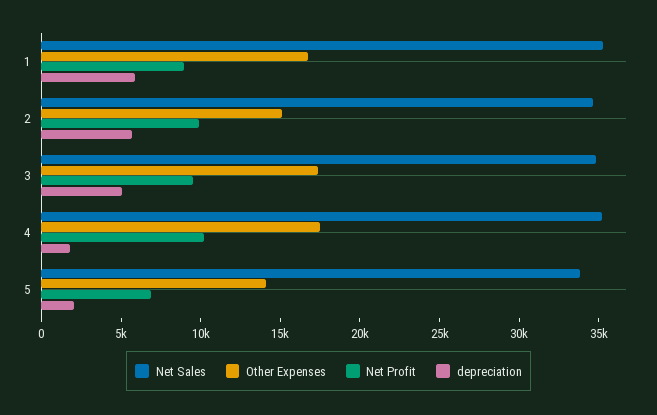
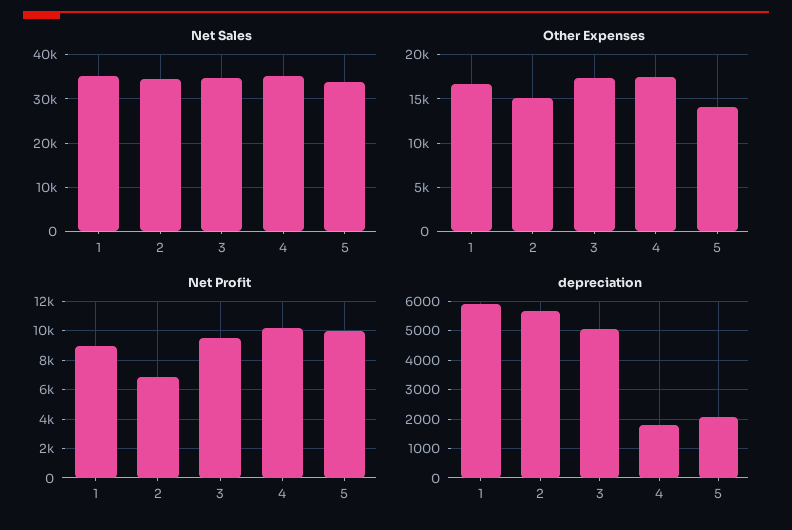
  {
    "Net Sales": {
      "1": 35000,
      "2": 35000,
      "3": 35000,
      "4": 35000,
      "5": 34000
    },
    "Other Expenses": {
      "1": 17000,
      "2": 15000,
      "3": 17000,
      "4": 17000,
      "5": 14000
    },
    "Net Profit": {
      "1": 9000,
-     "2": 10000,
+     "2": 7000,
      "3": 9500,
      "4": 10000,
-     "5": 7000
+     "5": 10000
    },
    "depreciation": {
      "1": 6000,
      "2": 5750,
      "3": 5000,
      "4": 1750,
      "5": 2000
    }
  }

